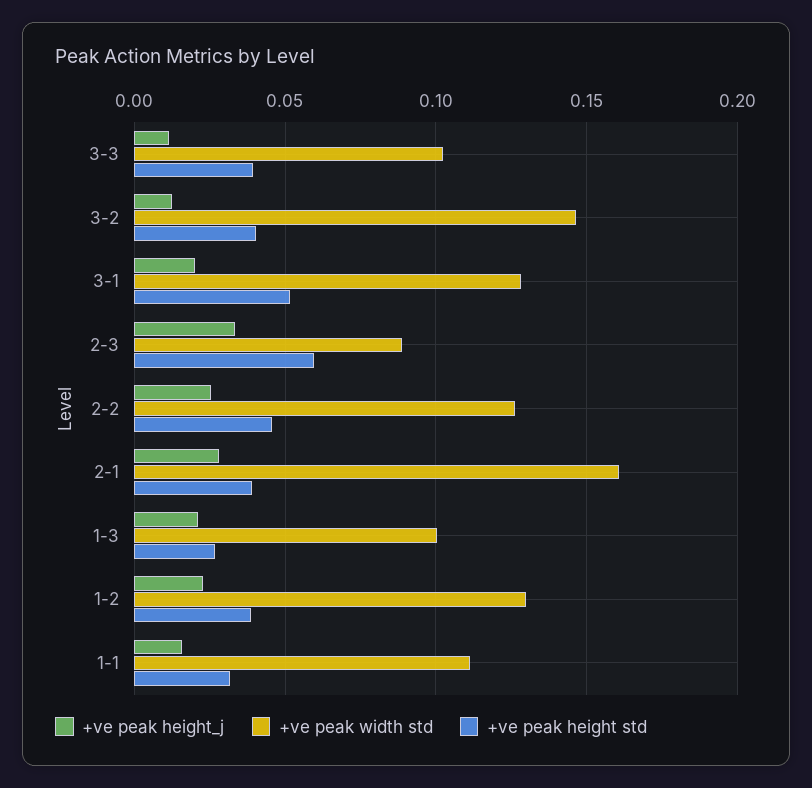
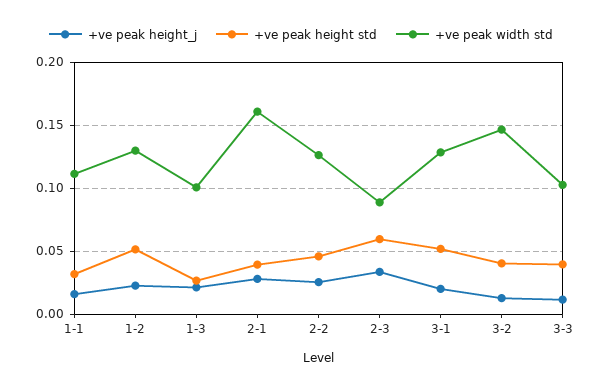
  {
    "+ve peak height_j": {
      "3-3": 0.01,
      "3-2": 0.015,
      "3-1": 0.02,
      "2-3": 0.035,
      "2-2": 0.025,
      "2-1": 0.03,
      "1-3": 0.02,
      "1-2": 0.025,
      "1-1": 0.015
    },
    "+ve peak width std": {
      "3-3": 0.105,
      "3-2": 0.145,
      "3-1": 0.13,
      "2-3": 0.09,
      "2-2": 0.125,
      "2-1": 0.16,
      "1-3": 0.1,
      "1-2": 0.13,
      "1-1": 0.11
    },
    "+ve peak height std": {
      "3-3": 0.04,
      "3-2": 0.04,
      "3-1": 0.05,
      "2-3": 0.06,
      "2-2": 0.045,
      "2-1": 0.04,
      "1-3": 0.025,
-     "1-2": 0.04,
+     "1-2": 0.05,
      "1-1": 0.03
    }
  }

